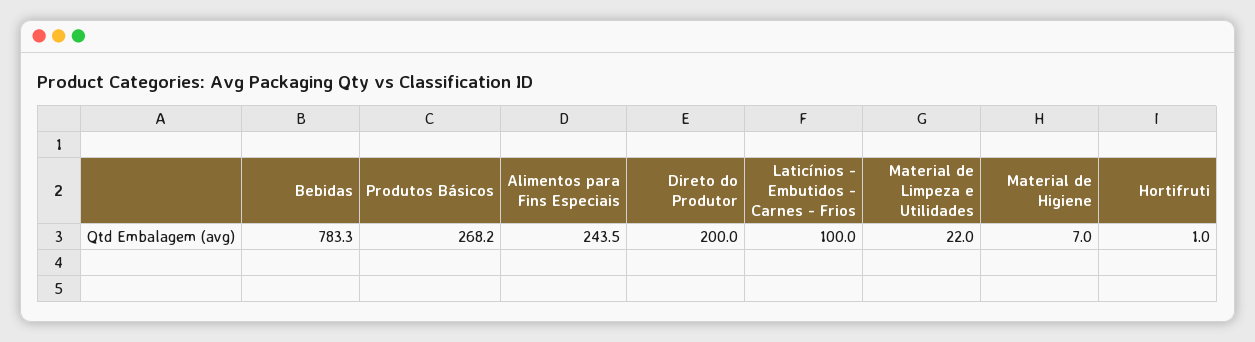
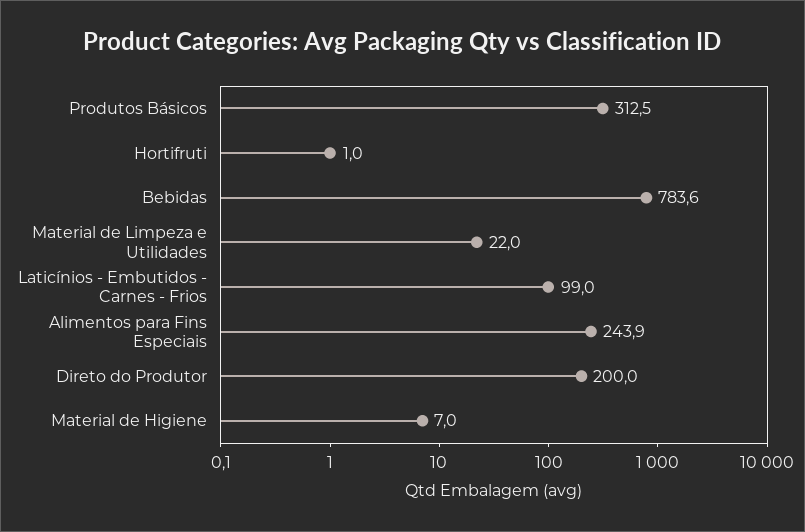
  {
-   "Bebidas": 783.3,
+   "Bebidas": 783.6,
-   "Produtos Básicos": 268.2,
+   "Produtos Básicos": 312.5,
-   "Alimentos para Fins Especiais": 243.5,
+   "Alimentos para Fins Especiais": 243.9,
    "Direto do Produtor": 200,
-   "Laticínios - Embutidos - Carnes - Frios": 100,
+   "Laticínios - Embutidos - Carnes - Frios": 99,
    "Material de Limpeza e Utilidades": 22,
    "Material de Higiene": 7,
    "Hortifruti": 1
  }

